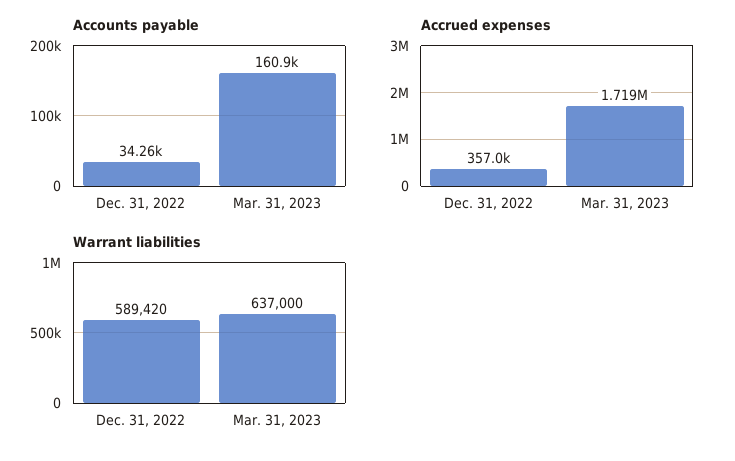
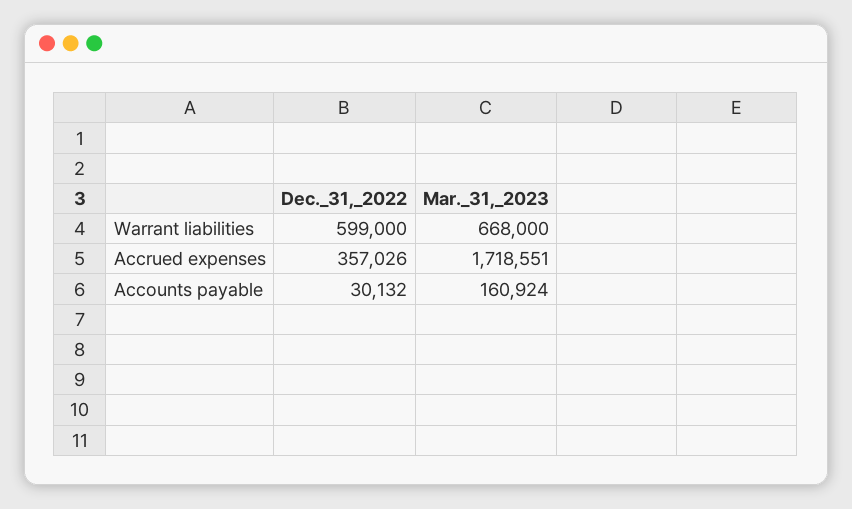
  {
    "Accounts payable": {
-     "Dec. 31, 2022": 34260,
+     "Dec. 31, 2022": 30132,
      "Mar. 31, 2023": 160924
    },
    "Accrued expenses": {
      "Dec. 31, 2022": 357026,
      "Mar. 31, 2023": 1718551
    },
    "Warrant liabilities": {
-     "Dec. 31, 2022": 589420,
+     "Dec. 31, 2022": 599000,
-     "Mar. 31, 2023": 637000
+     "Mar. 31, 2023": 668000
    }
  }

